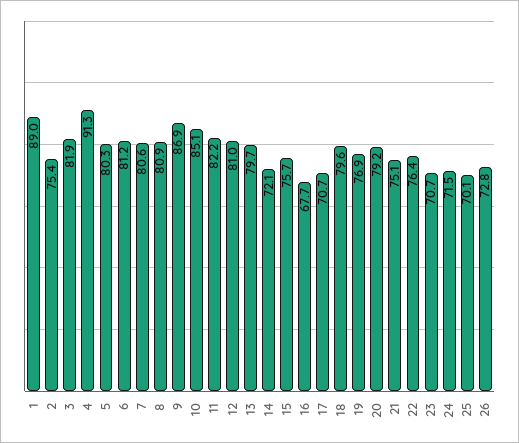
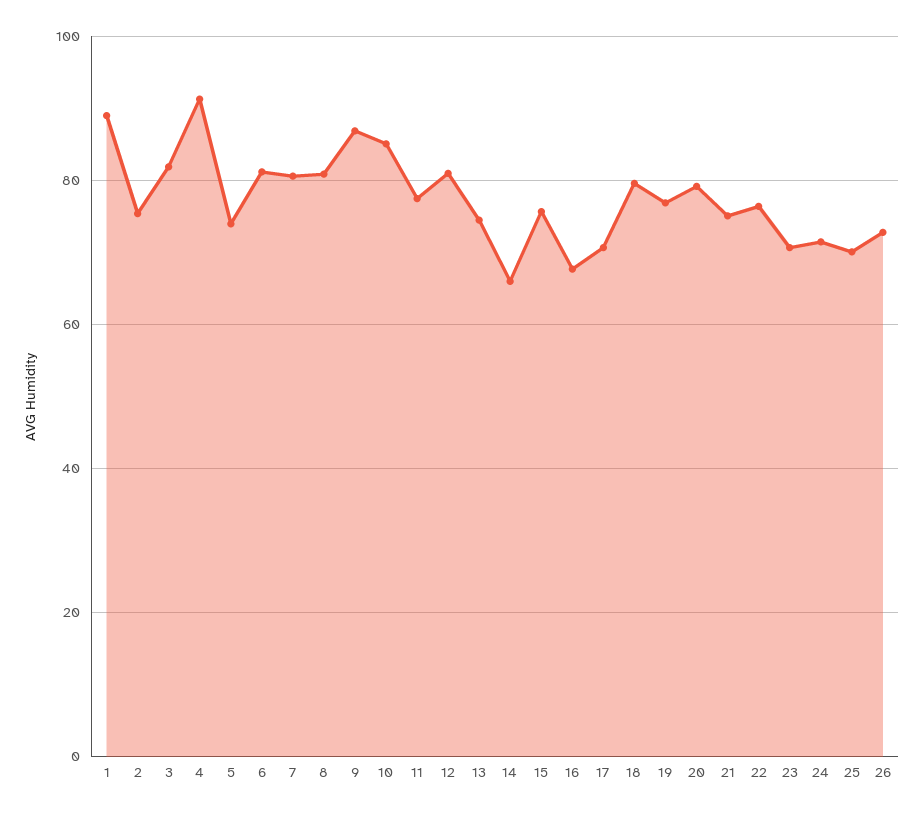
  {
    "1": 89,
    "2": 75.4,
    "3": 81.9,
    "4": 91.3,
-   "5": 80.3,
+   "5": 74,
    "6": 81.2,
    "7": 80.6,
    "8": 80.9,
    "9": 86.9,
    "10": 85.1,
-   "11": 82.2,
+   "11": 78,
    "12": 81,
-   "13": 79.7,
+   "13": 74,
-   "14": 72.1,
+   "14": 66,
    "15": 75.7,
    "16": 67.7,
    "17": 70.7,
    "18": 79.6,
    "19": 76.9,
    "20": 79.2,
    "21": 75.1,
    "22": 76.4,
    "23": 70.7,
    "24": 71.5,
    "25": 70.1,
    "26": 72.8
  }

